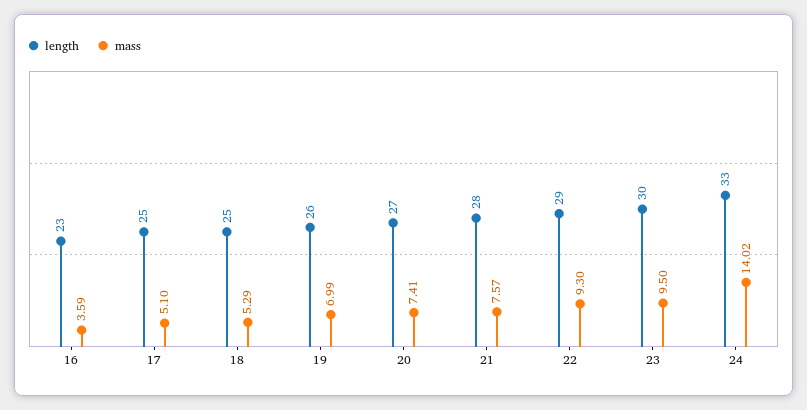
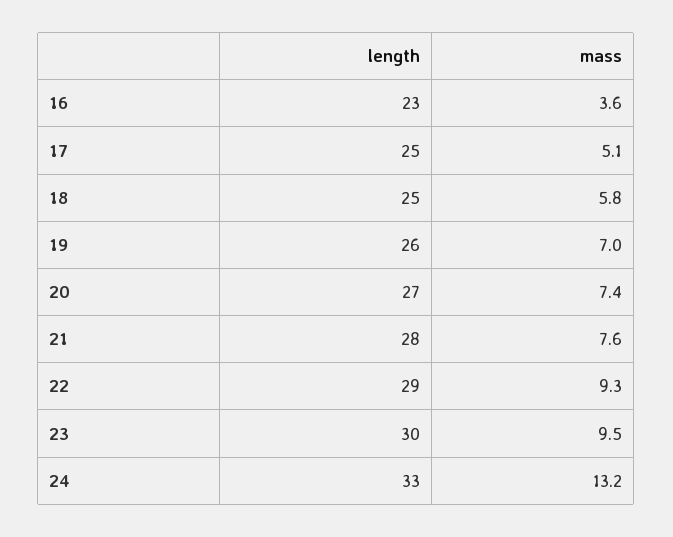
  {
    "length": {
      "16": 23,
      "17": 25,
      "18": 25,
      "19": 26,
      "20": 27,
      "21": 28,
      "22": 29,
      "23": 30,
      "24": 33
    },
    "mass": {
      "16": 3.59,
      "17": 5.1,
-     "18": 5.29,
+     "18": 5.8,
      "19": 6.99,
      "20": 7.41,
      "21": 7.57,
      "22": 9.3,
      "23": 9.5,
-     "24": 14.02
+     "24": 13.2
    }
  }

